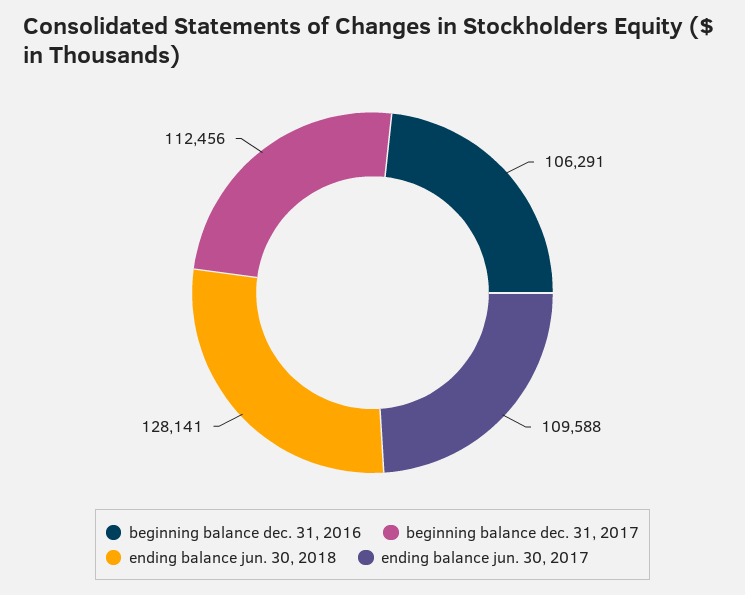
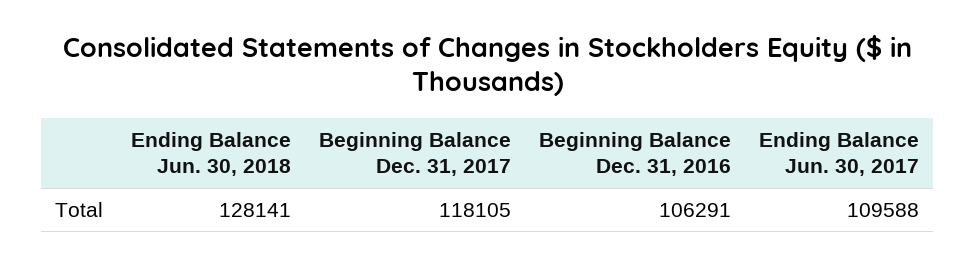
  {
    "beginning balance dec. 31, 2016": 106291,
-   "beginning balance dec. 31, 2017": 112456,
+   "beginning balance dec. 31, 2017": 118105,
    "ending balance jun. 30, 2018": 128141,
    "ending balance jun. 30, 2017": 109588
  }

